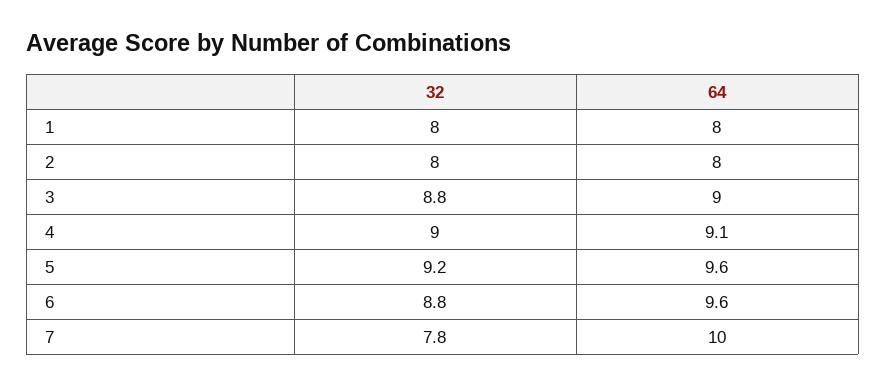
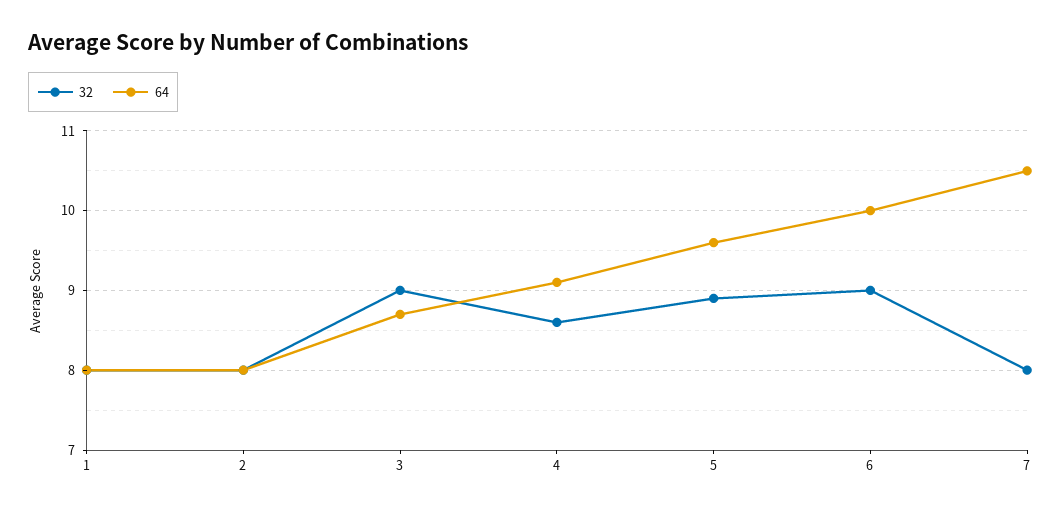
  {
    "32": {
      "1": 8,
      "2": 8,
-     "3": 8.8,
+     "3": 9,
-     "4": 9,
+     "4": 8.6,
-     "5": 9.2,
+     "5": 8.9,
-     "6": 8.8,
+     "6": 9,
-     "7": 7.8
+     "7": 8
    },
    "64": {
      "1": 8,
      "2": 8,
-     "3": 9,
+     "3": 8.7,
      "4": 9.1,
      "5": 9.6,
-     "6": 9.6,
+     "6": 10,
-     "7": 10
+     "7": 10.5
    }
  }

